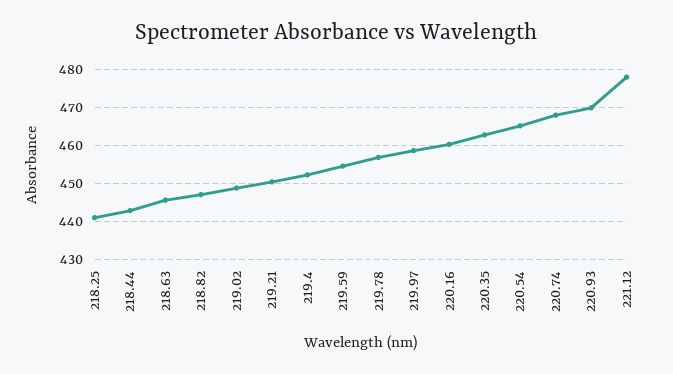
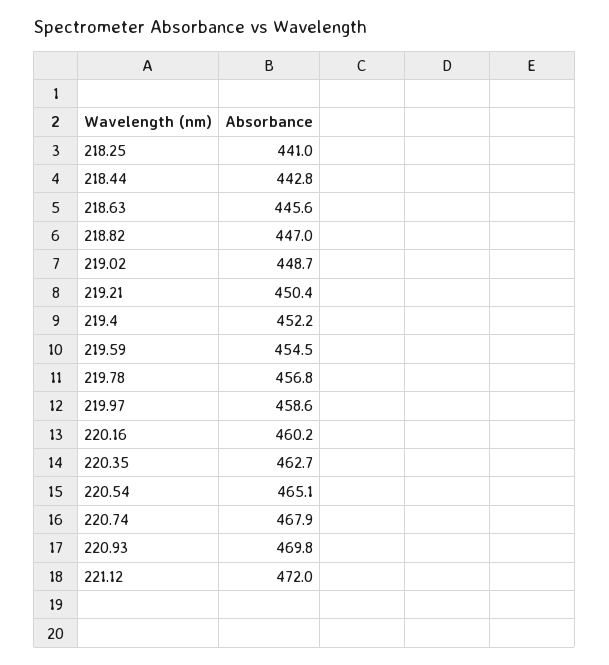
  {
    "218.25": 441,
    "218.44": 442.8,
    "218.63": 445.6,
    "218.82": 447,
    "219.02": 448.7,
    "219.21": 450.4,
    "219.4": 452.2,
    "219.59": 454.5,
    "219.78": 456.8,
    "219.97": 458.6,
    "220.16": 460.2,
    "220.35": 462.7,
    "220.54": 465.1,
    "220.74": 467.9,
    "220.93": 469.8,
-   "221.12": 478
+   "221.12": 472
  }

